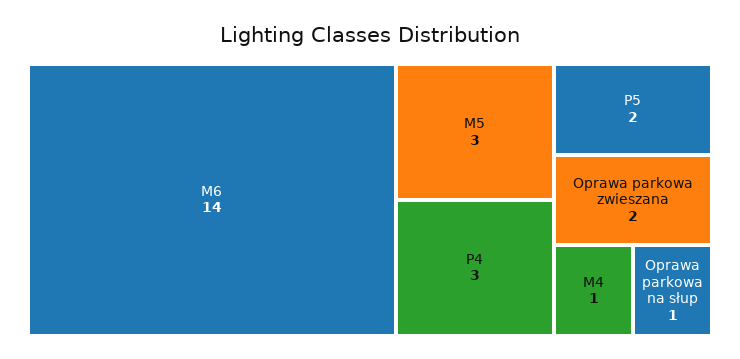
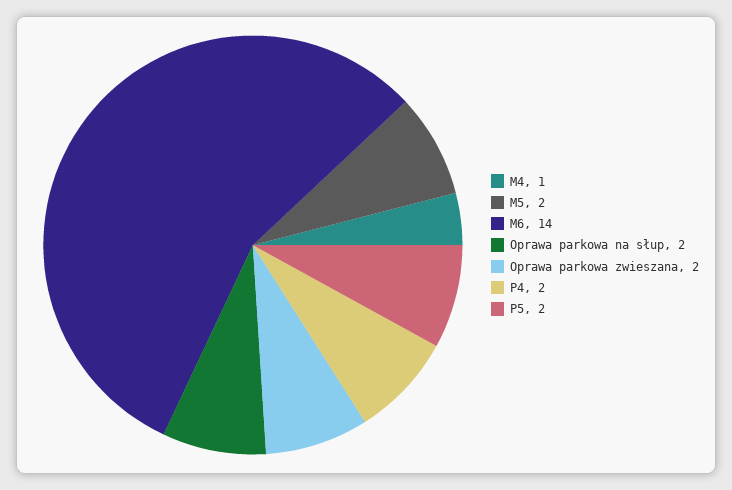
  {
    "M6": 14,
-   "M5": 3,
+   "M5": 2,
-   "P4": 3,
+   "P4": 2,
    "P5": 2,
    "Oprawa parkowa zwieszana": 2,
    "M4": 1,
-   "Oprawa parkowa na słup": 1
+   "Oprawa parkowa na słup": 2
  }

